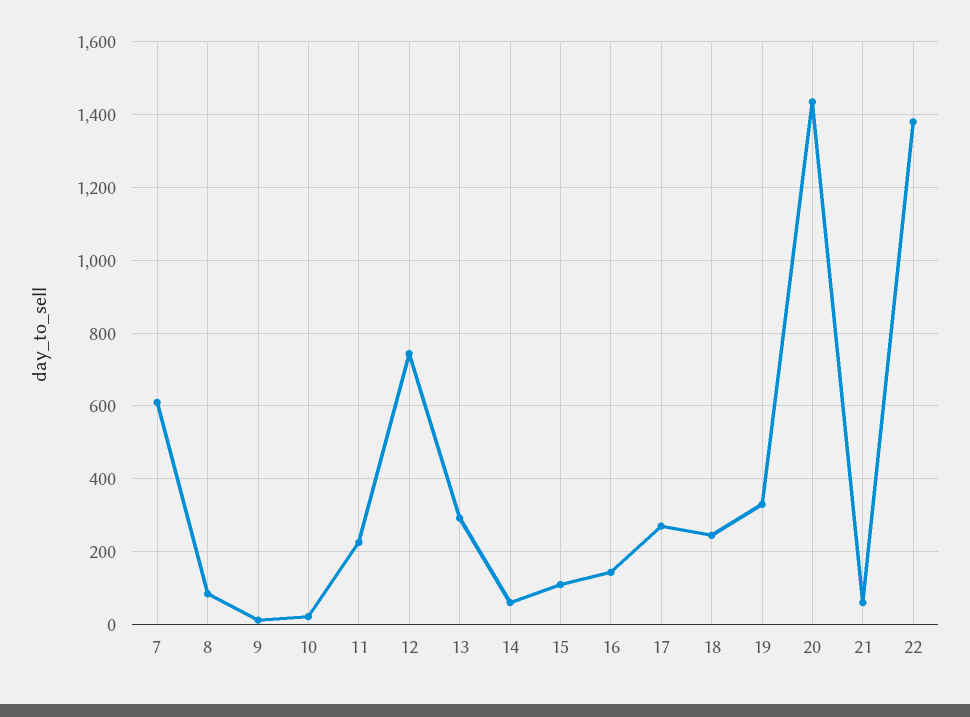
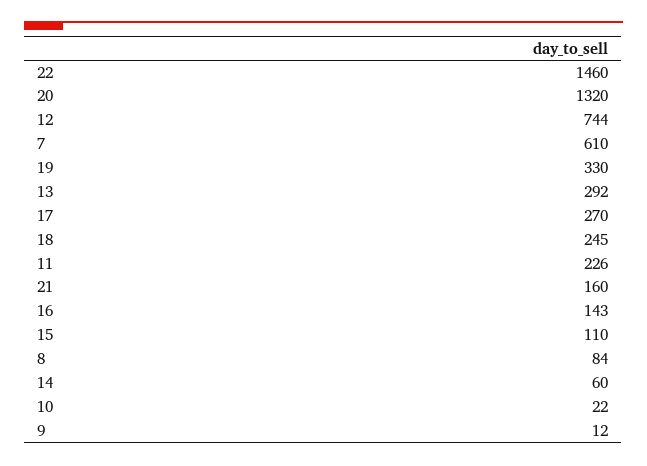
  {
    "7": 610,
    "8": 84,
    "9": 12,
    "10": 22,
    "11": 226,
    "12": 744,
    "13": 292,
    "14": 60,
    "15": 110,
    "16": 143,
    "17": 270,
    "18": 245,
    "19": 330,
-   "20": 1440,
+   "20": 1320,
-   "21": 60,
+   "21": 160,
-   "22": 1380
+   "22": 1460
  }

